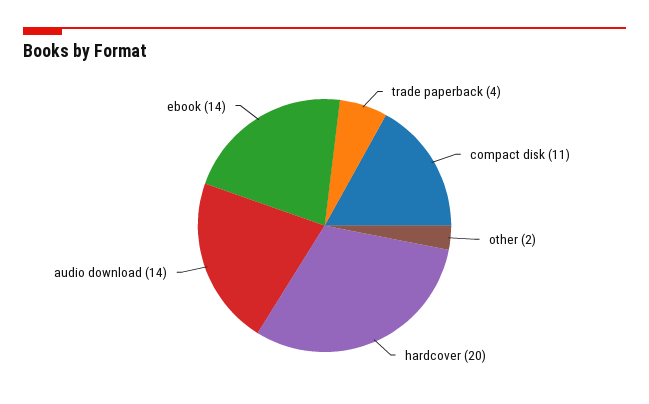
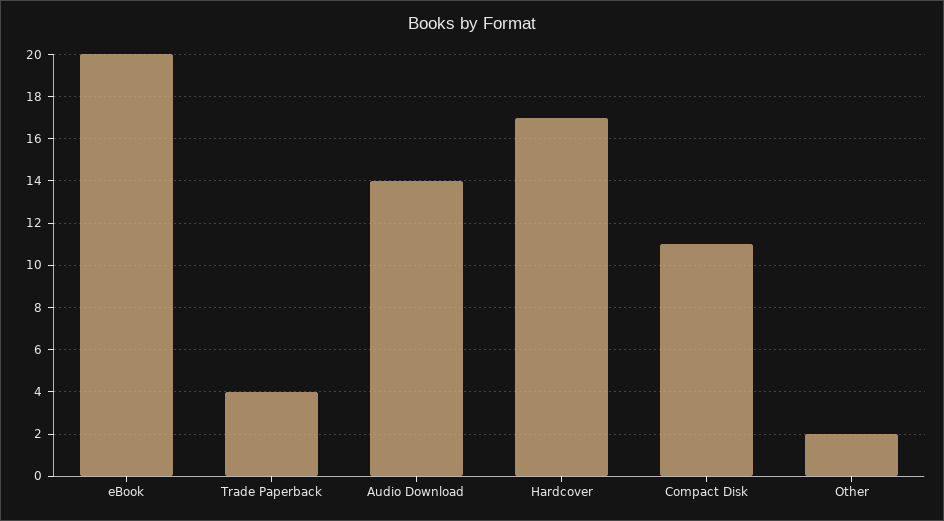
  {
    "trade paperback": 4,
    "compact disk": 11,
    "other": 2,
-   "hardcover": 20,
+   "hardcover": 17,
    "audio download": 14,
-   "ebook": 14
+   "ebook": 20
  }

